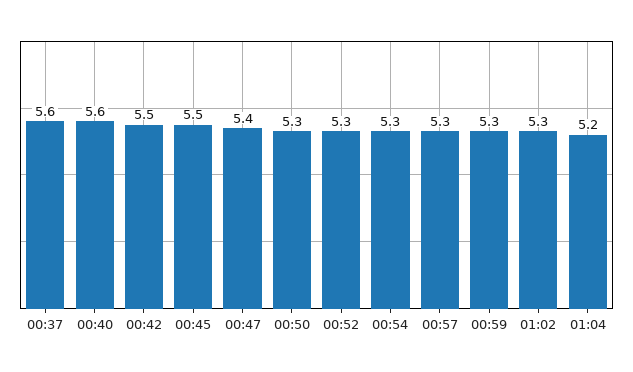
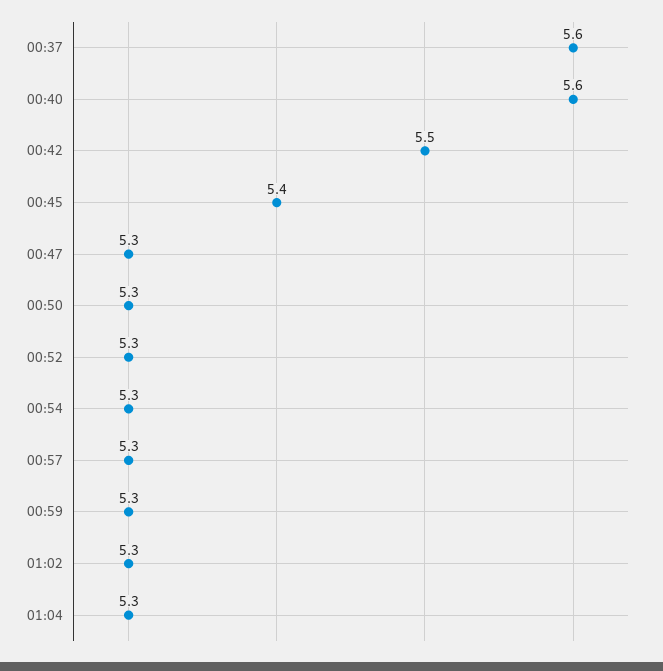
  {
    "00:37": 5.6,
    "00:40": 5.6,
    "00:42": 5.5,
-   "00:45": 5.5,
+   "00:45": 5.4,
-   "00:47": 5.4,
+   "00:47": 5.3,
    "00:50": 5.3,
    "00:52": 5.3,
    "00:54": 5.3,
    "00:57": 5.3,
    "00:59": 5.3,
    "01:02": 5.3,
-   "01:04": 5.2
+   "01:04": 5.3
  }

